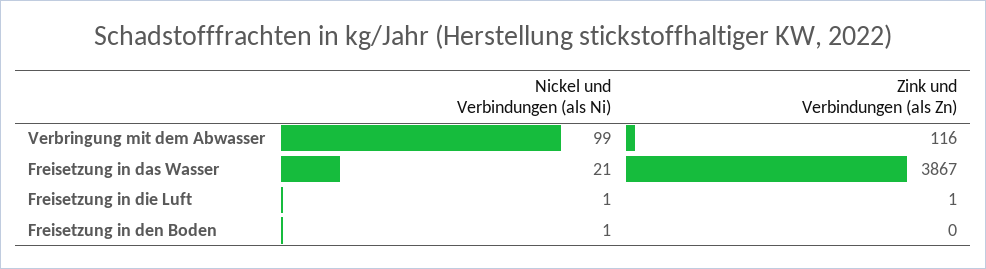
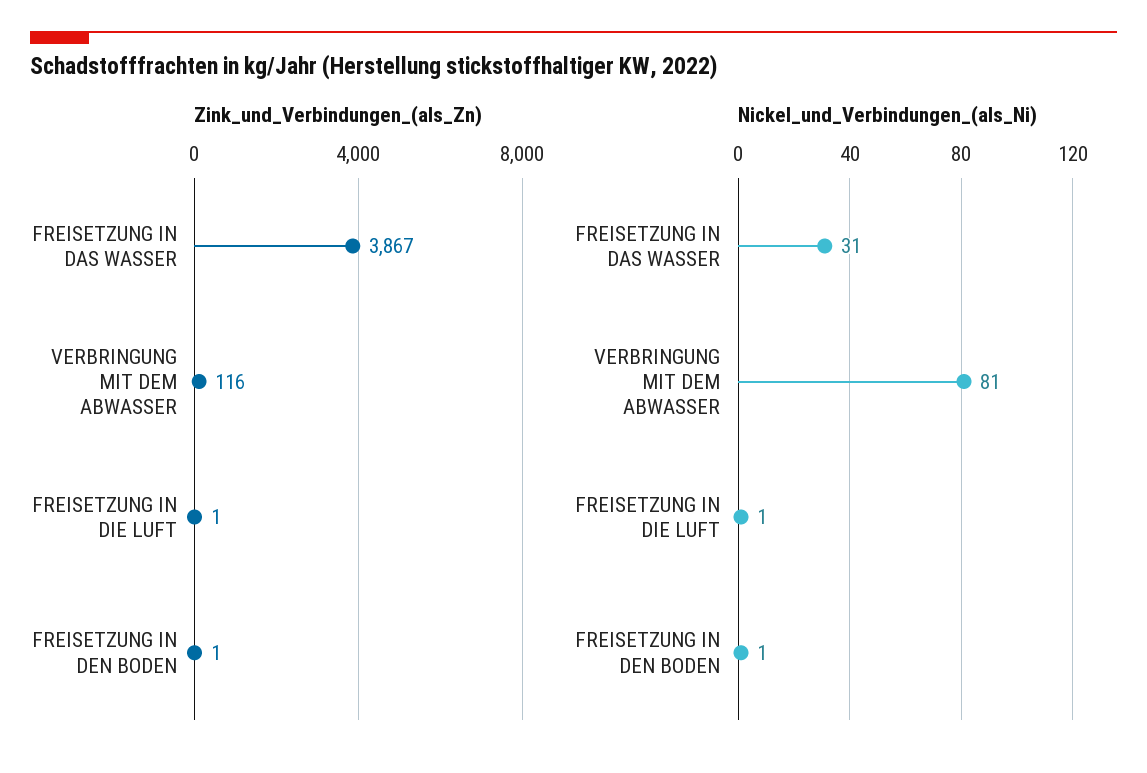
  {
    "Nickel und Verbindungen (als Ni)": {
-     "Verbringung mit dem Abwasser": 99,
+     "Verbringung mit dem Abwasser": 81,
-     "Freisetzung in das Wasser": 21,
+     "Freisetzung in das Wasser": 31,
      "Freisetzung in die Luft": 1,
      "Freisetzung in den Boden": 1
    },
    "Zink und Verbindungen (als Zn)": {
      "Verbringung mit dem Abwasser": 116,
      "Freisetzung in das Wasser": 3867,
      "Freisetzung in die Luft": 1,
-     "Freisetzung in den Boden": 0
+     "Freisetzung in den Boden": 1
    }
  }

